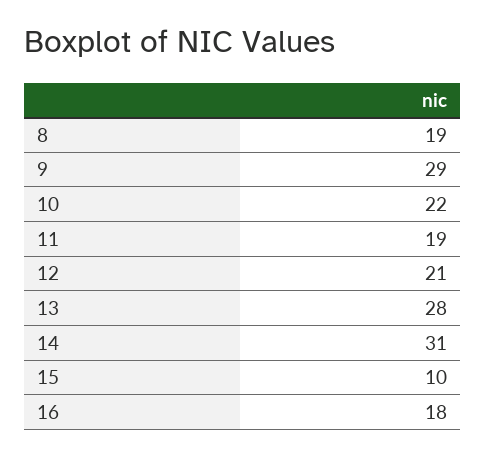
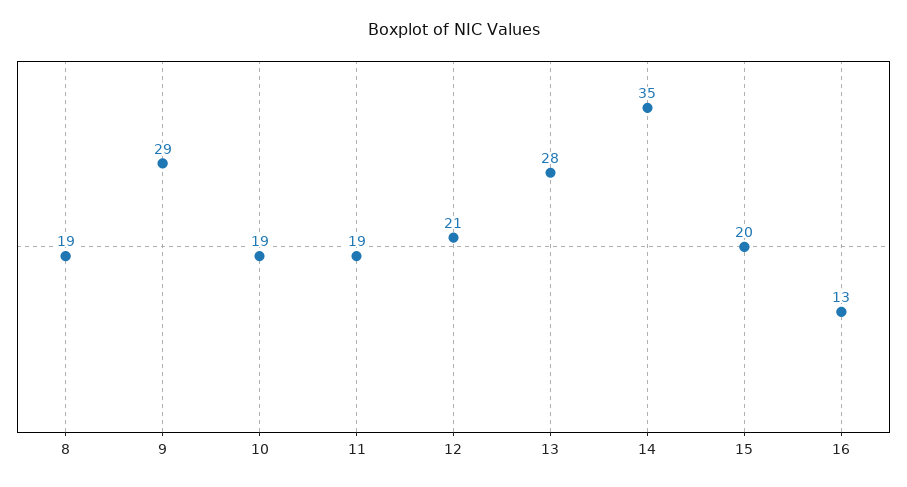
  {
    "8": 19,
    "9": 29,
-   "10": 22,
+   "10": 19,
    "11": 19,
    "12": 21,
    "13": 28,
-   "14": 31,
+   "14": 35,
-   "15": 10,
+   "15": 20,
-   "16": 18
+   "16": 13
  }

